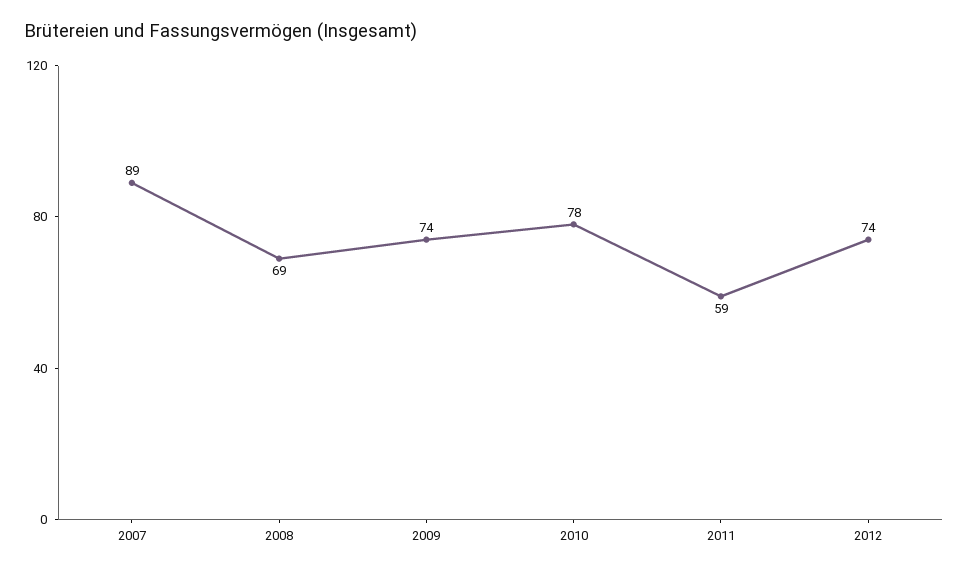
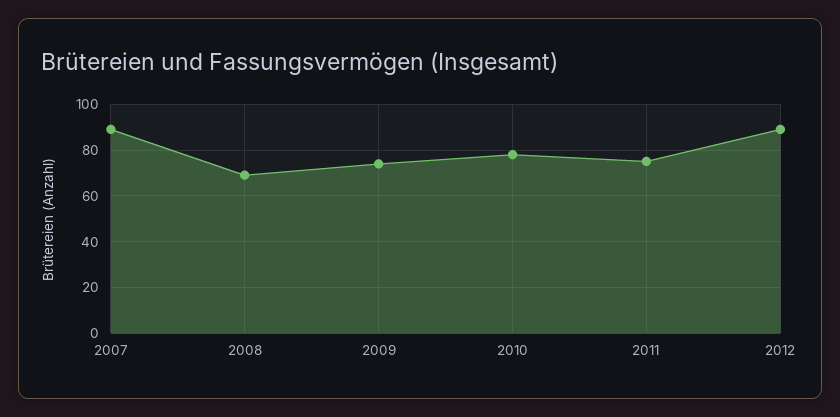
  {
    "2007": 89,
    "2008": 69,
    "2009": 74,
    "2010": 78,
-   "2011": 59,
+   "2011": 75,
-   "2012": 74
+   "2012": 90
  }

